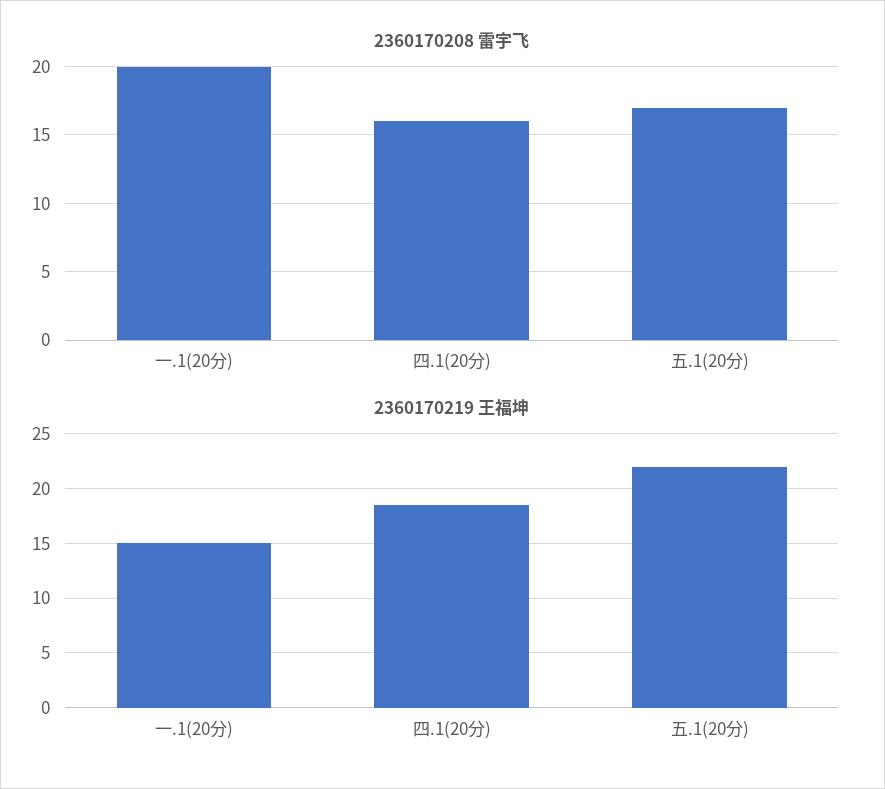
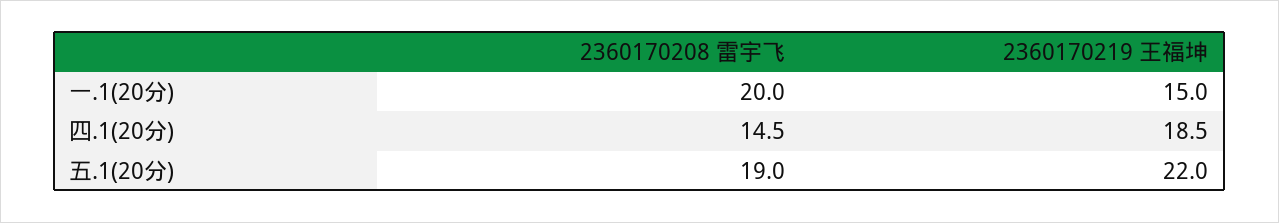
  {
    "2360170208 雷宇飞": {
      "一.1(20分)": 20,
-     "四.1(20分)": 16,
+     "四.1(20分)": 14.5,
-     "五.1(20分)": 17
+     "五.1(20分)": 19
    },
    "2360170219 王福坤": {
      "一.1(20分)": 15,
      "四.1(20分)": 18.5,
      "五.1(20分)": 22
    }
  }

